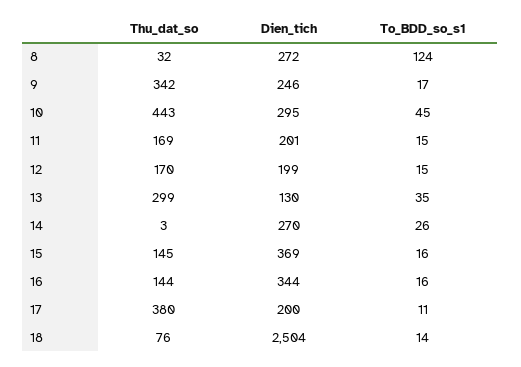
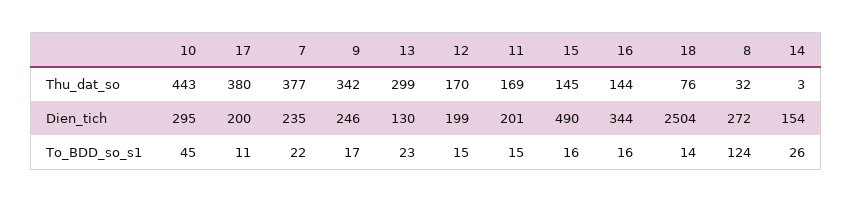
  {
    "Thu_dat_so": {
      "8": 32,
      "9": 342,
      "10": 443,
      "11": 169,
      "12": 170,
      "13": 299,
      "14": 3,
      "15": 145,
      "16": 144,
      "17": 380,
-     "18": 76
+     "18": 76,
+     "7": 377
    },
    "Dien_tich": {
      "8": 272,
      "9": 246,
      "10": 295,
      "11": 201,
      "12": 199,
      "13": 130,
-     "14": 270,
+     "14": 154,
-     "15": 369,
+     "15": 490,
      "16": 344,
      "17": 200,
-     "18": 2504
+     "18": 2504,
+     "7": 235
    },
    "To_BDD_so_s1": {
      "8": 124,
      "9": 17,
      "10": 45,
      "11": 15,
      "12": 15,
-     "13": 35,
+     "13": 23,
      "14": 26,
      "15": 16,
      "16": 16,
      "17": 11,
-     "18": 14
+     "18": 14,
+     "7": 22
    }
  }

